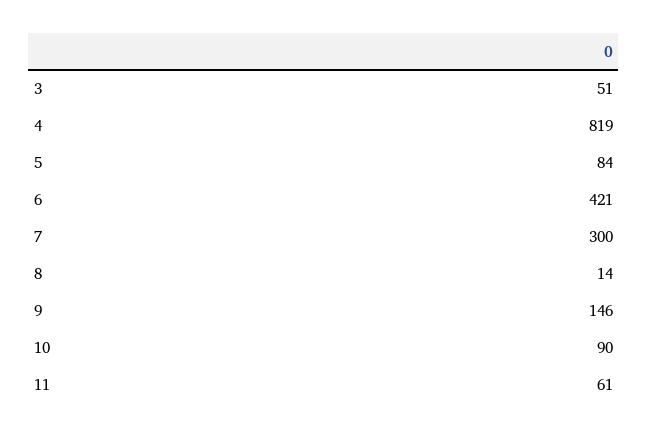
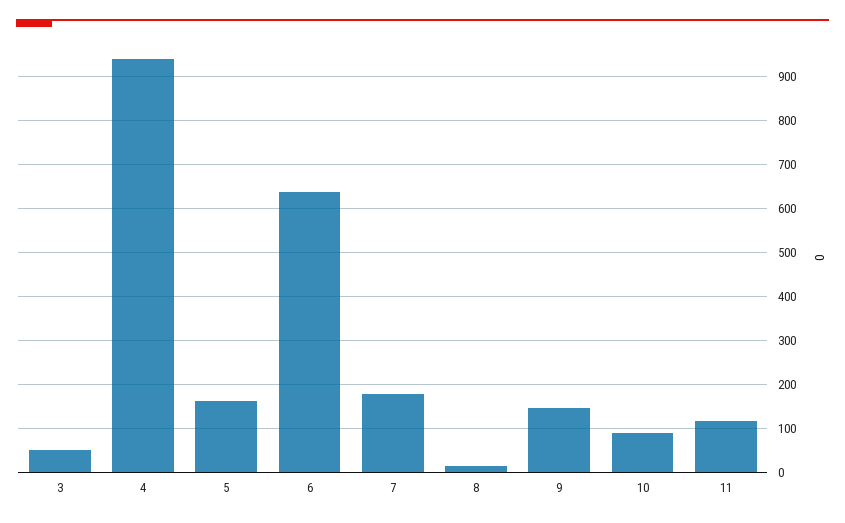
  {
    "3": 51,
-   "4": 819,
+   "4": 940,
-   "5": 84,
+   "5": 160,
-   "6": 421,
+   "6": 640,
-   "7": 300,
+   "7": 180,
    "8": 14,
    "9": 146,
    "10": 90,
-   "11": 61
+   "11": 120
  }

